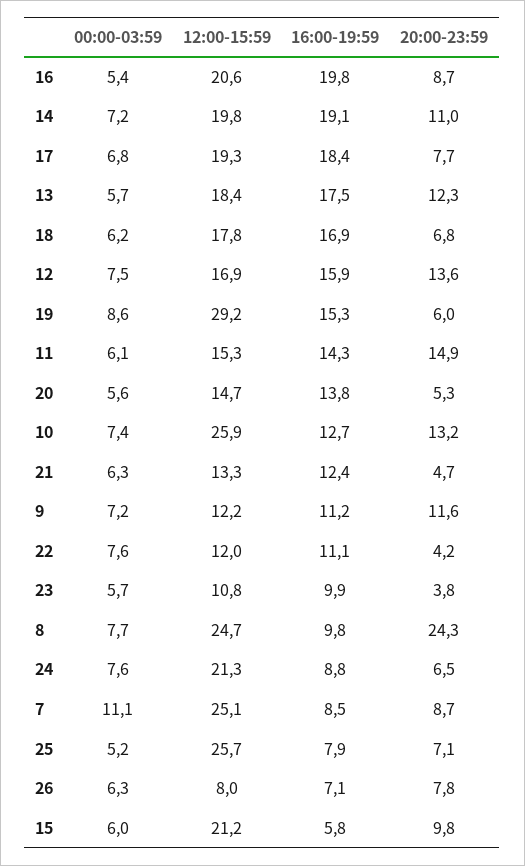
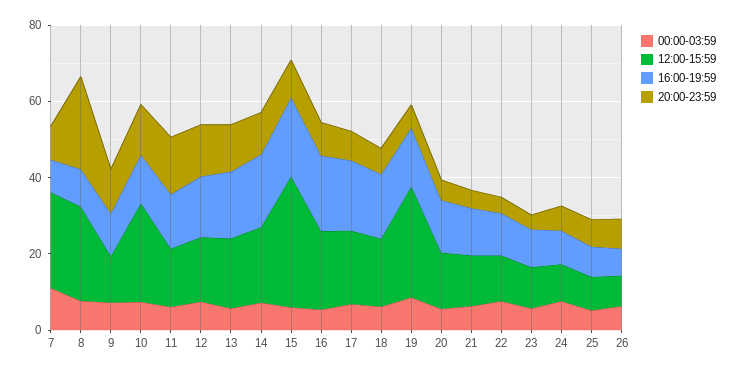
  {
    "00:00-03:59": {
      "16": 5.4,
      "14": 7.2,
      "17": 6.8,
      "13": 5.7,
      "18": 6.2,
      "12": 7.5,
      "19": 8.6,
      "11": 6.1,
      "20": 5.6,
      "10": 7.4,
      "21": 6.3,
      "9": 7.2,
      "22": 7.6,
      "23": 5.7,
      "8": 7.7,
      "24": 7.6,
      "7": 11.1,
      "25": 5.2,
      "26": 6.3,
      "15": 6
    },
    "12:00-15:59": {
      "16": 20.6,
      "14": 19.8,
      "17": 19.3,
      "13": 18.4,
      "18": 17.8,
      "12": 16.9,
      "19": 29.2,
      "11": 15.3,
      "20": 14.7,
      "10": 25.9,
      "21": 13.3,
      "9": 12.2,
      "22": 12,
      "23": 10.8,
      "8": 24.7,
-     "24": 21.3,
+     "24": 10,
      "7": 25.1,
-     "25": 25.7,
+     "25": 10,
      "26": 8,
-     "15": 21.2
+     "15": 35
    },
    "16:00-19:59": {
      "16": 19.8,
      "14": 19.1,
      "17": 18.4,
      "13": 17.5,
      "18": 16.9,
      "12": 15.9,
      "19": 15.3,
      "11": 14.3,
      "20": 13.8,
      "10": 12.7,
      "21": 12.4,
      "9": 11.2,
      "22": 11.1,
      "23": 9.9,
      "8": 9.8,
      "24": 8.8,
      "7": 8.5,
      "25": 7.9,
      "26": 7.1,
-     "15": 5.8
+     "15": 20
    },
    "20:00-23:59": {
      "16": 8.7,
      "14": 11,
      "17": 7.7,
      "13": 12.3,
      "18": 6.8,
      "12": 13.6,
      "19": 6,
      "11": 14.9,
      "20": 5.3,
      "10": 13.2,
      "21": 4.7,
      "9": 11.6,
      "22": 4.2,
      "23": 3.8,
      "8": 24.3,
      "24": 6.5,
      "7": 8.7,
      "25": 7.1,
      "26": 7.8,
      "15": 9.8
    }
  }

